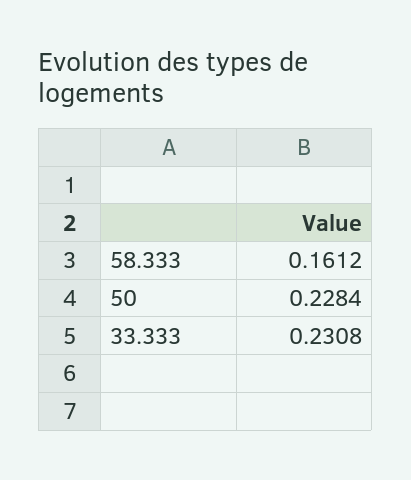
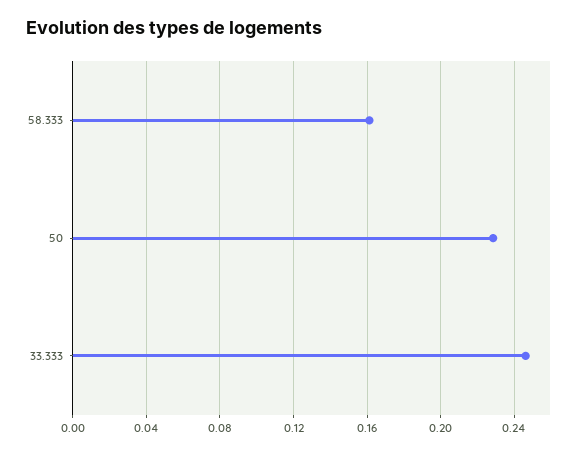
  {
    "58.333": 0.1612,
    "50": 0.2284,
-   "33.333": 0.2308
+   "33.333": 0.245
  }

